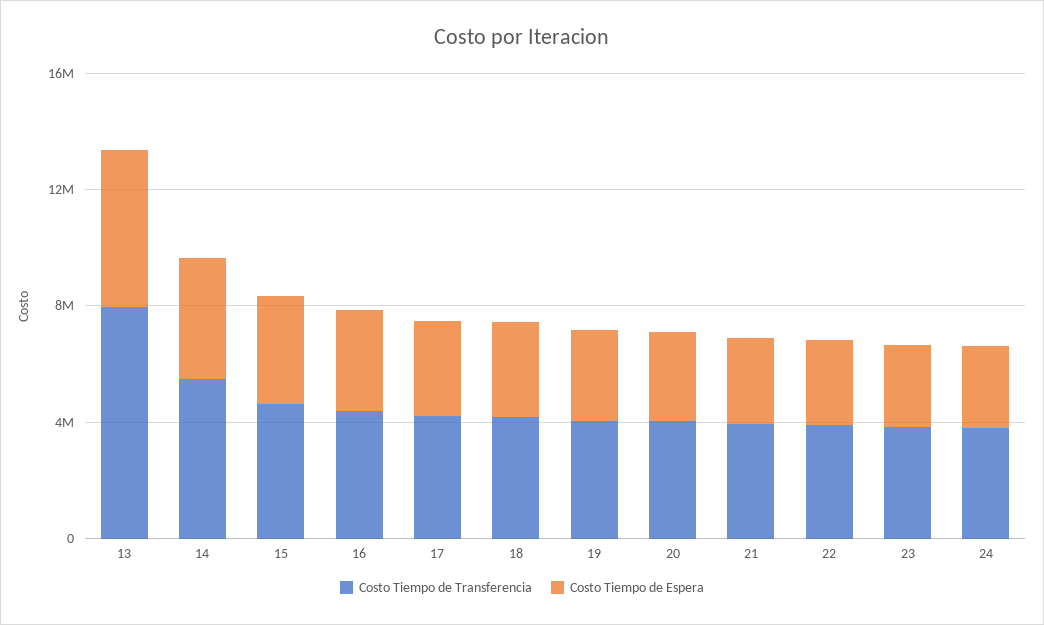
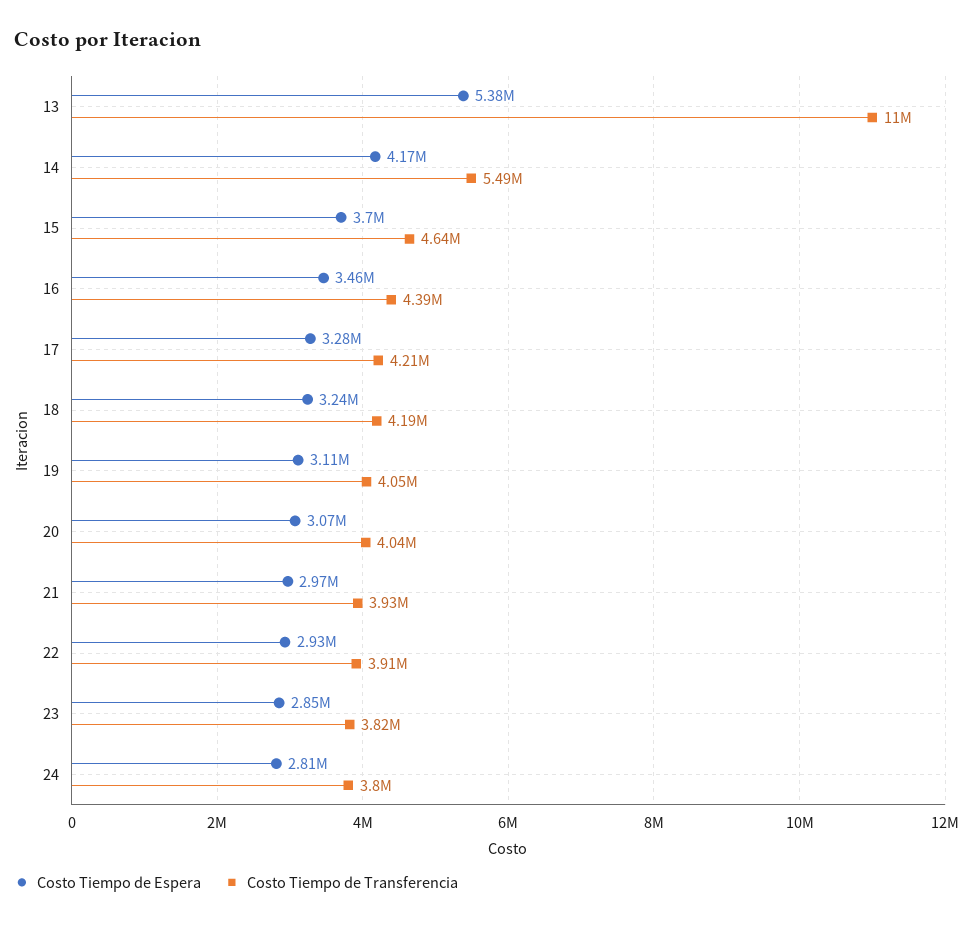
  {
    "Costo Tiempo de Transferencia": {
-     "13": 8000000,
+     "13": 11000000,
      "14": 5490000,
      "15": 4640000,
      "16": 4390000,
      "17": 4210000,
      "18": 4190000,
      "19": 4050000,
      "20": 4040000,
      "21": 3930000,
      "22": 3910000,
      "23": 3820000,
      "24": 3800000
    },
    "Costo Tiempo de Espera": {
      "13": 5380000,
      "14": 4170000,
      "15": 3700000,
      "16": 3460000,
      "17": 3280000,
      "18": 3240000,
      "19": 3110000,
      "20": 3070000,
      "21": 2970000,
      "22": 2930000,
      "23": 2850000,
      "24": 2810000
    }
  }

